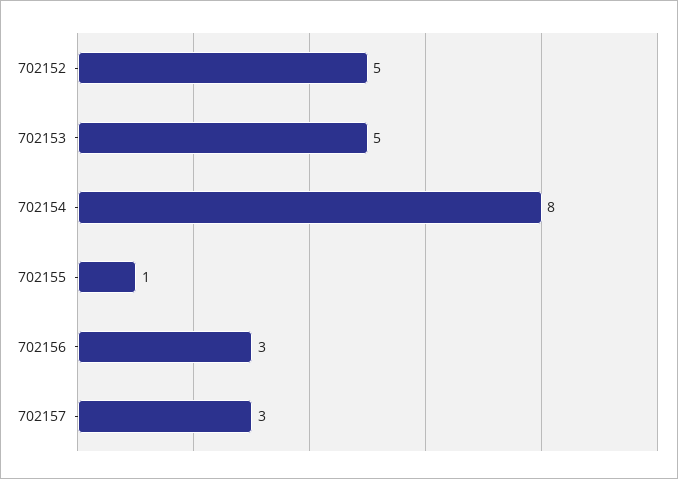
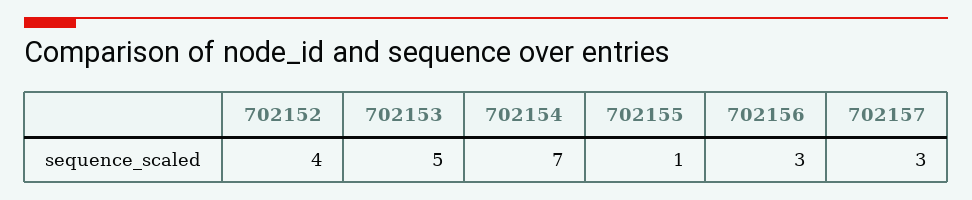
  {
-   "702152": 5,
+   "702152": 4,
    "702153": 5,
-   "702154": 8,
+   "702154": 7,
    "702155": 1,
    "702156": 3,
    "702157": 3
  }

